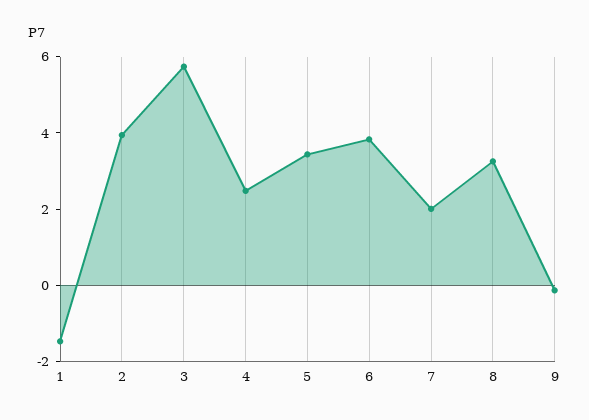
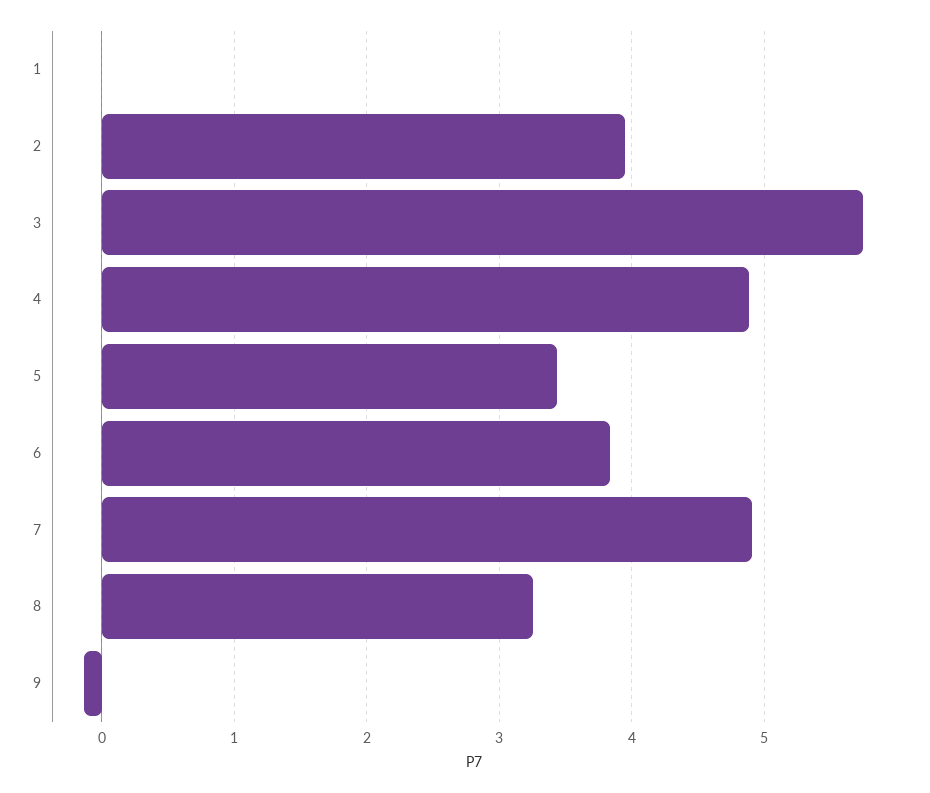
  {
-   "1": -1.5,
+   "1": 0,
    "2": 3.9,
    "3": 5.7,
-   "4": 2.5,
+   "4": 4.9,
    "5": 3.4,
    "6": 3.8,
-   "7": 2,
+   "7": 4.9,
    "8": 3.3,
    "9": -0.1
  }

